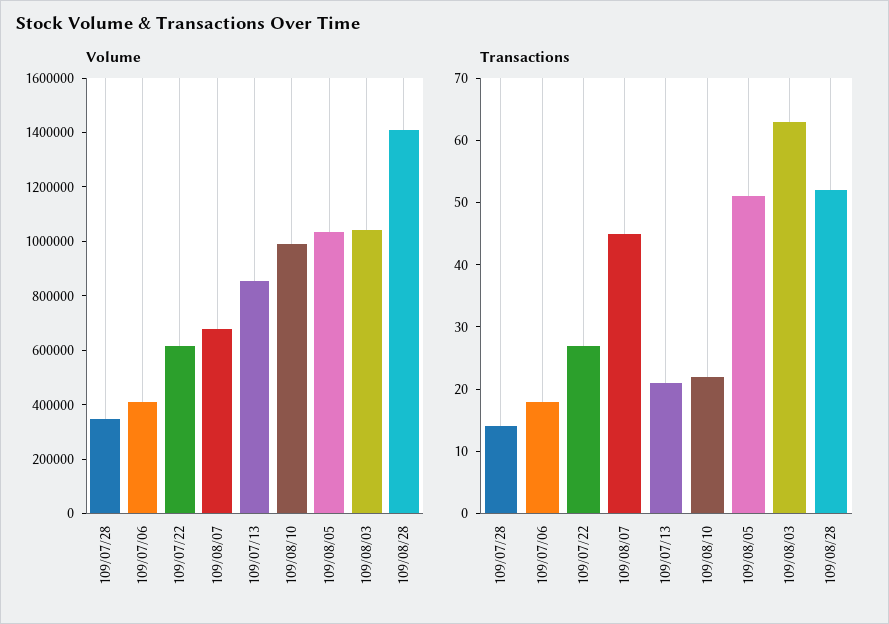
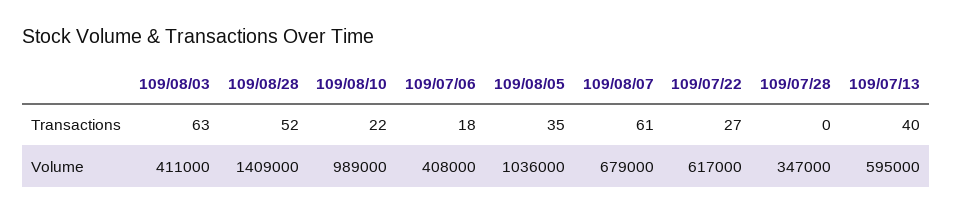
  {
    "Volume": {
      "109/07/28": 347000,
      "109/07/06": 408000,
      "109/07/22": 617000,
      "109/08/07": 679000,
-     "109/07/13": 850000,
+     "109/07/13": 595000,
      "109/08/10": 989000,
      "109/08/05": 1036000,
-     "109/08/03": 1050000,
+     "109/08/03": 411000,
      "109/08/28": 1409000
    },
    "Transactions": {
-     "109/07/28": 15,
+     "109/07/28": 0,
      "109/07/06": 18,
      "109/07/22": 27,
-     "109/08/07": 45,
+     "109/08/07": 61,
-     "109/07/13": 20,
+     "109/07/13": 40,
      "109/08/10": 22,
-     "109/08/05": 50,
+     "109/08/05": 35,
      "109/08/03": 63,
      "109/08/28": 52
    }
  }

